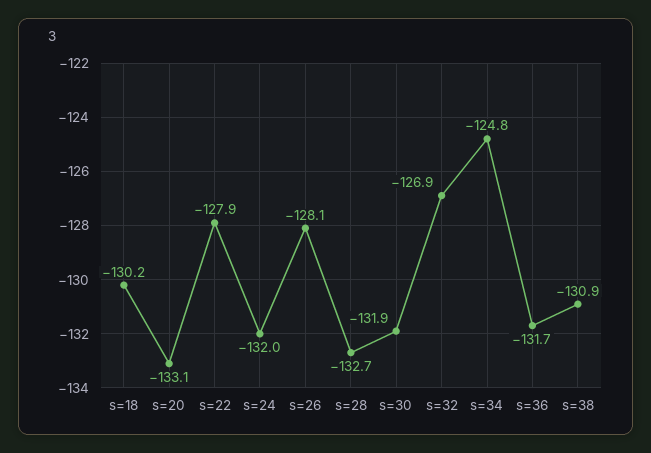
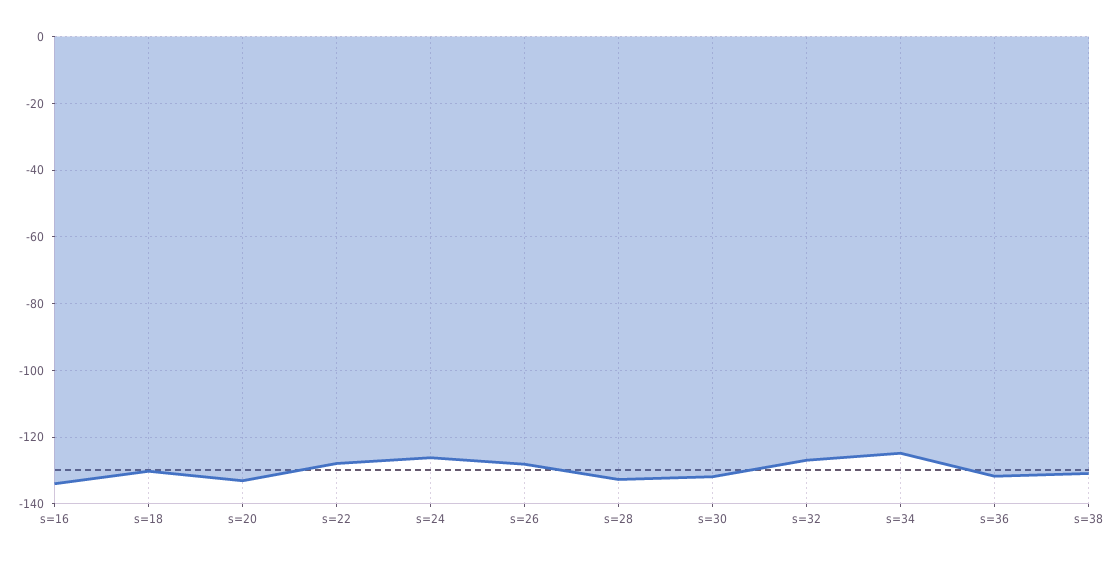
  {
    "s=18": -130.2,
    "s=20": -133.1,
    "s=22": -127.9,
-   "s=24": -132,
+   "s=24": -126,
    "s=26": -128.1,
    "s=28": -132.7,
    "s=30": -131.9,
    "s=32": -126.9,
    "s=34": -124.8,
    "s=36": -131.7,
-   "s=38": -130.9
+   "s=38": -130.9,
+   "s=16": -134
  }

